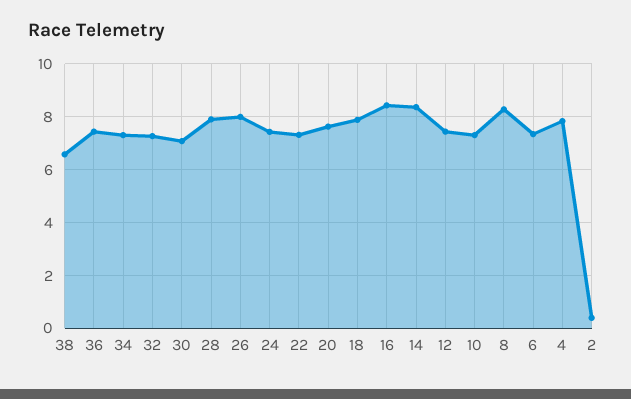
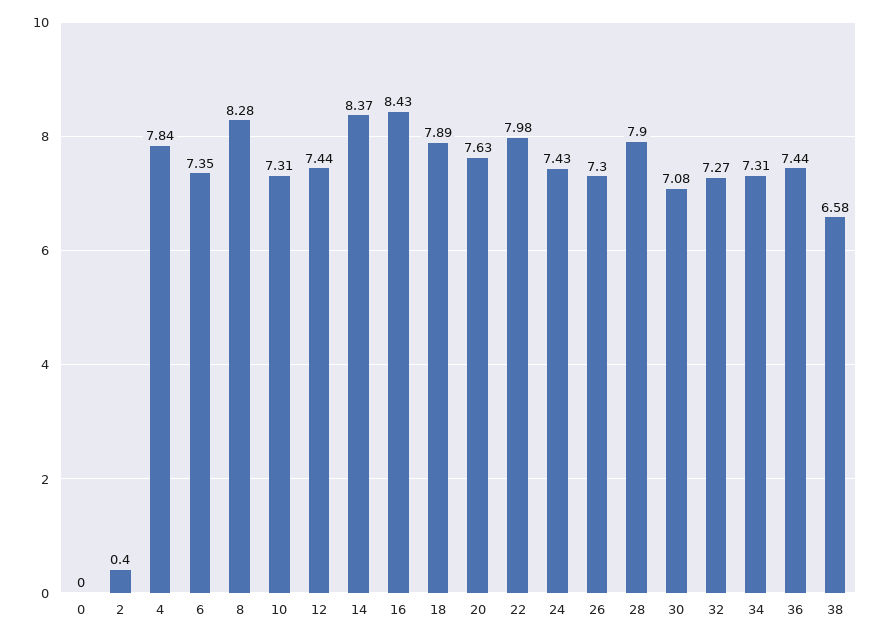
  {
    "38": 6.58,
    "36": 7.44,
    "34": 7.31,
    "32": 7.27,
    "30": 7.08,
    "28": 7.9,
-   "26": 8,
+   "26": 7.3,
    "24": 7.43,
-   "22": 7.25,
+   "22": 7.98,
    "20": 7.63,
    "18": 7.89,
    "16": 8.43,
    "14": 8.37,
    "12": 7.44,
    "10": 7.31,
    "8": 8.28,
    "6": 7.35,
    "4": 7.84,
-   "2": 0.4
+   "2": 0.4,
+   "0": 0
  }

